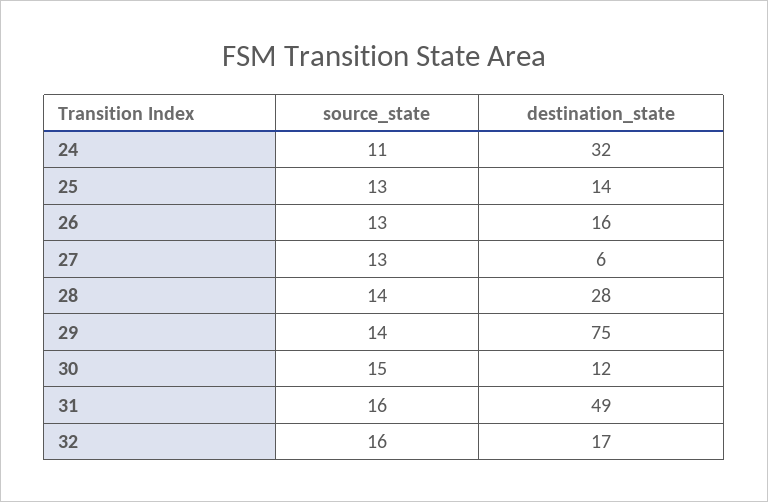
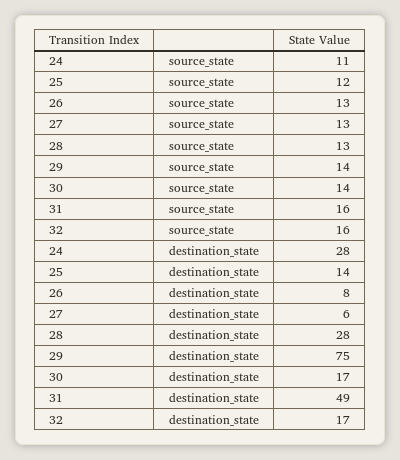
  {
    "source_state": {
      "24": 11,
-     "25": 13,
+     "25": 12,
      "26": 13,
      "27": 13,
-     "28": 14,
+     "28": 13,
      "29": 14,
-     "30": 15,
+     "30": 14,
      "31": 16,
      "32": 16
    },
    "destination_state": {
-     "24": 32,
+     "24": 28,
      "25": 14,
-     "26": 16,
+     "26": 8,
      "27": 6,
      "28": 28,
      "29": 75,
-     "30": 12,
+     "30": 17,
      "31": 49,
      "32": 17
    }
  }

